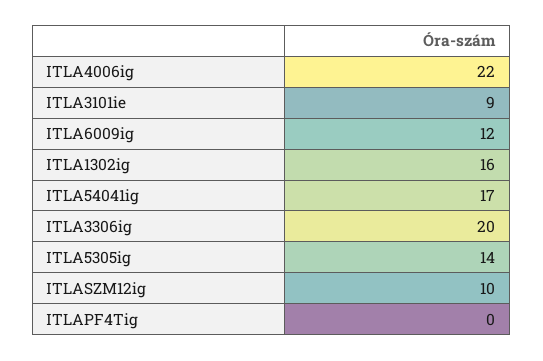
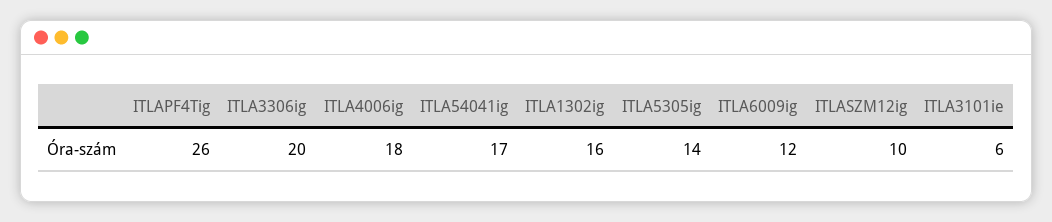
  {
-   "ITLA4006ig": 22,
+   "ITLA4006ig": 18,
-   "ITLA3101ie": 9,
+   "ITLA3101ie": 6,
    "ITLA6009ig": 12,
    "ITLA1302ig": 16,
    "ITLA54041ig": 17,
    "ITLA3306ig": 20,
    "ITLA5305ig": 14,
    "ITLASZM12ig": 10,
-   "ITLAPF4Tig": 0
+   "ITLAPF4Tig": 26
  }

